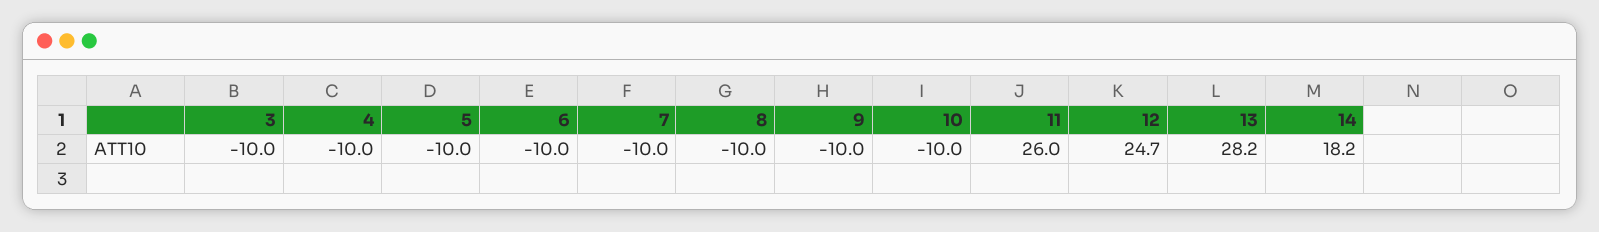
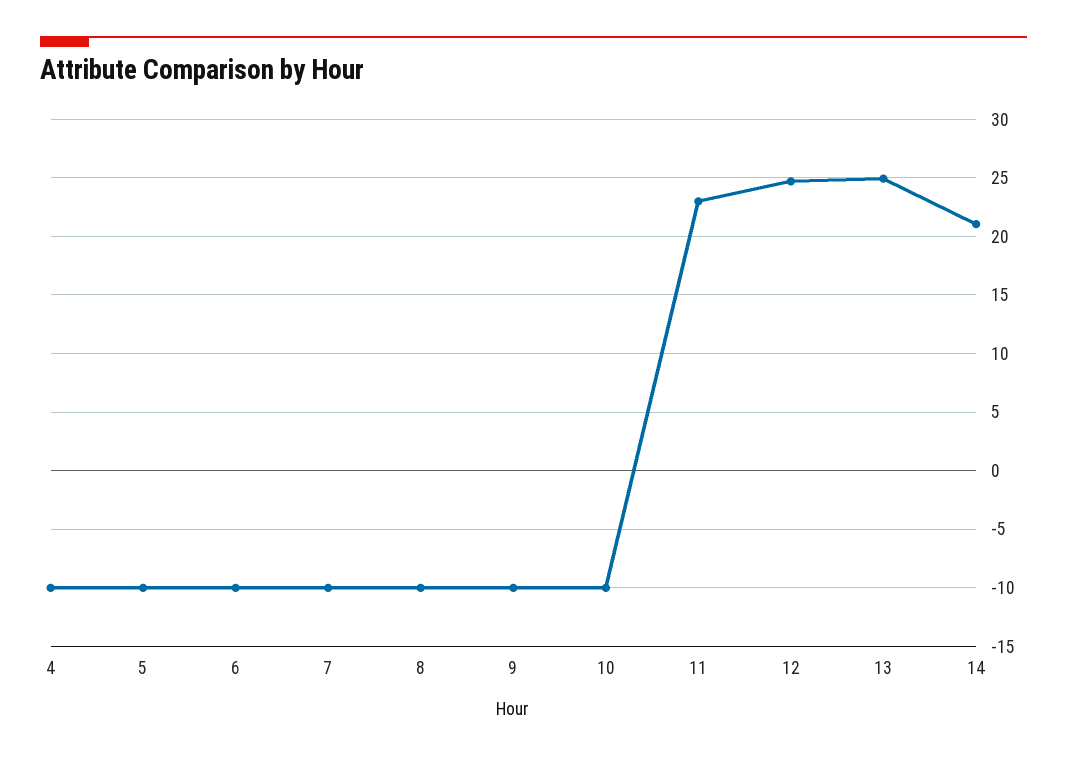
  {
-   "3": -10,
    "4": -10,
    "5": -10,
    "6": -10,
    "7": -10,
    "8": -10,
    "9": -10,
    "10": -10,
-   "11": 26,
+   "11": 23,
    "12": 24.7,
-   "13": 28.2,
+   "13": 25,
-   "14": 18.2
+   "14": 21
  }

